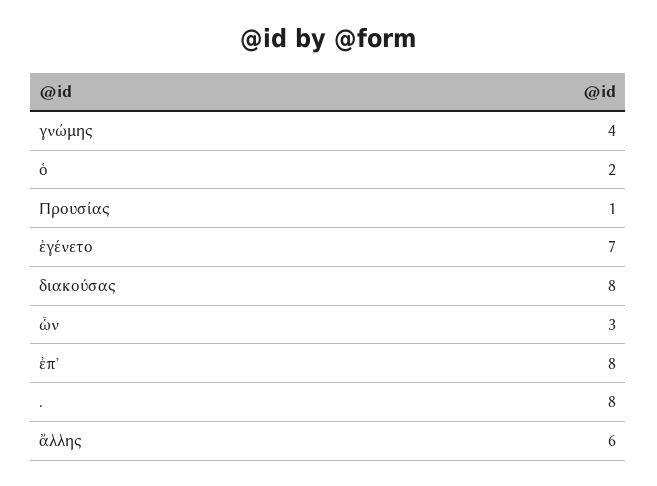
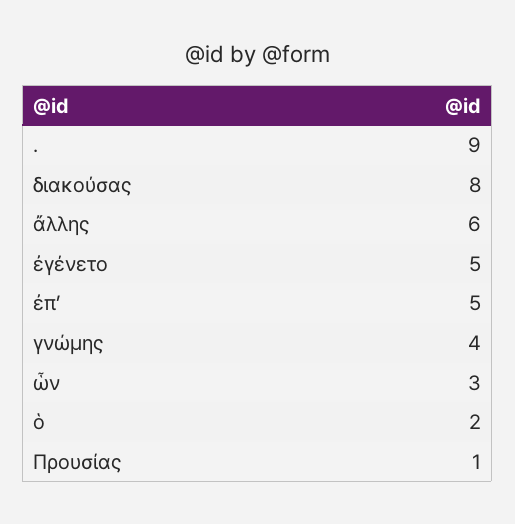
  {
    "γνώμης": 4,
    "ὁ": 2,
    "Προυσίας": 1,
-   "ἐγένετο": 7,
+   "ἐγένετο": 5,
    "διακούσας": 8,
    "ὧν": 3,
-   "ἐπʼ": 8,
+   "ἐπʼ": 5,
-   ".": 8,
+   ".": 9,
    "ἄλλης": 6
  }

